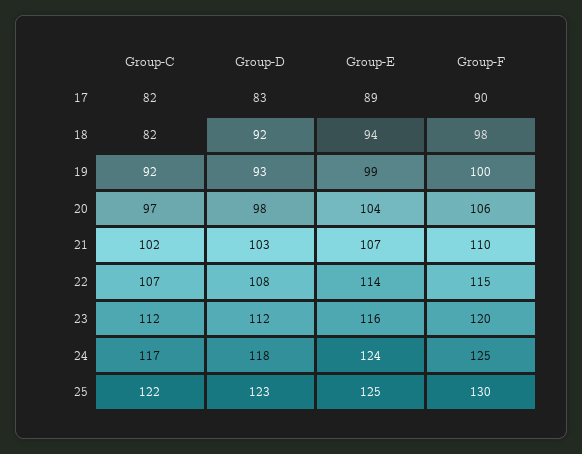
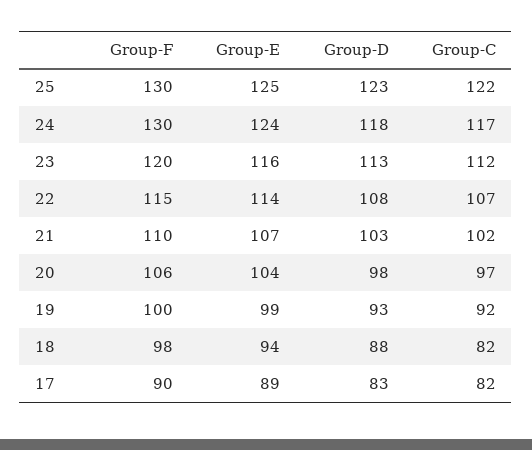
  {
    "Group-C": {
      "17": 82,
      "18": 82,
      "19": 92,
      "20": 97,
      "21": 102,
      "22": 107,
      "23": 112,
      "24": 117,
      "25": 122
    },
    "Group-D": {
      "17": 83,
-     "18": 92,
+     "18": 88,
      "19": 93,
      "20": 98,
      "21": 103,
      "22": 108,
-     "23": 112,
+     "23": 113,
      "24": 118,
      "25": 123
    },
    "Group-E": {
      "17": 89,
      "18": 94,
      "19": 99,
      "20": 104,
      "21": 107,
      "22": 114,
      "23": 116,
      "24": 124,
      "25": 125
    },
    "Group-F": {
      "17": 90,
      "18": 98,
      "19": 100,
      "20": 106,
      "21": 110,
      "22": 115,
      "23": 120,
-     "24": 125,
+     "24": 130,
      "25": 130
    }
  }

